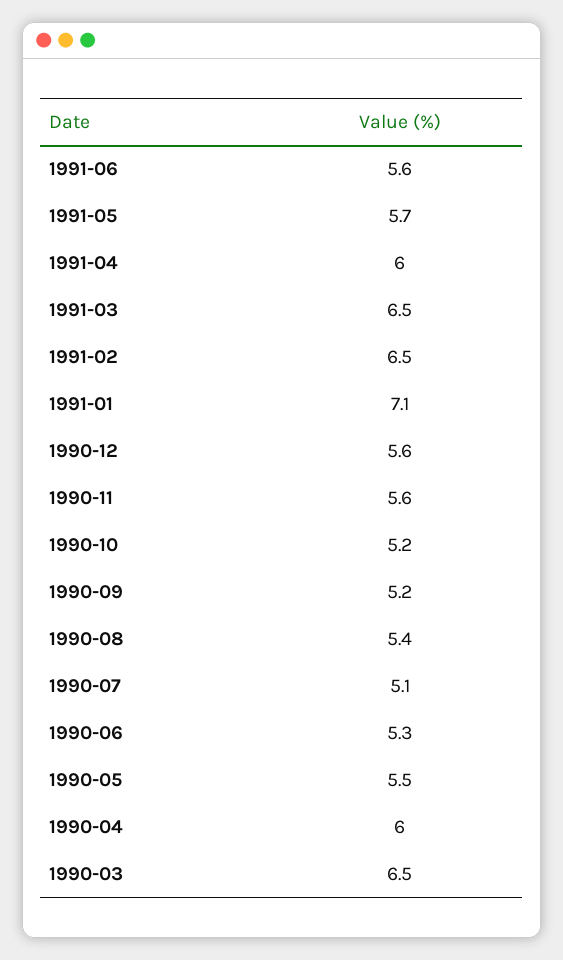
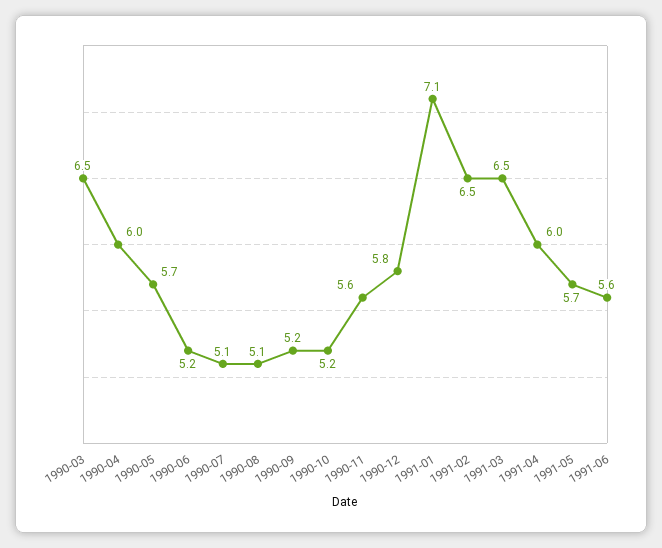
  {
    "1991-06": 5.6,
    "1991-05": 5.7,
    "1991-04": 6,
    "1991-03": 6.5,
    "1991-02": 6.5,
    "1991-01": 7.1,
-   "1990-12": 5.6,
+   "1990-12": 5.8,
    "1990-11": 5.6,
    "1990-10": 5.2,
    "1990-09": 5.2,
-   "1990-08": 5.4,
+   "1990-08": 5.1,
    "1990-07": 5.1,
-   "1990-06": 5.3,
+   "1990-06": 5.2,
-   "1990-05": 5.5,
+   "1990-05": 5.7,
    "1990-04": 6,
    "1990-03": 6.5
  }

